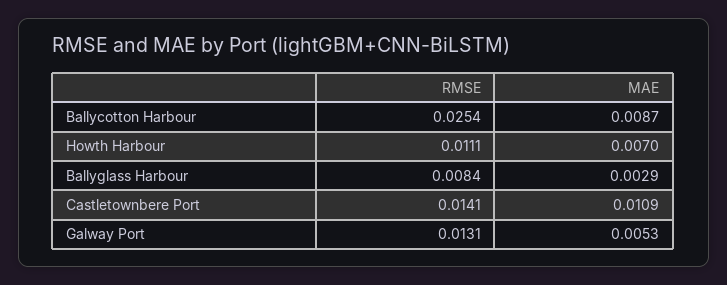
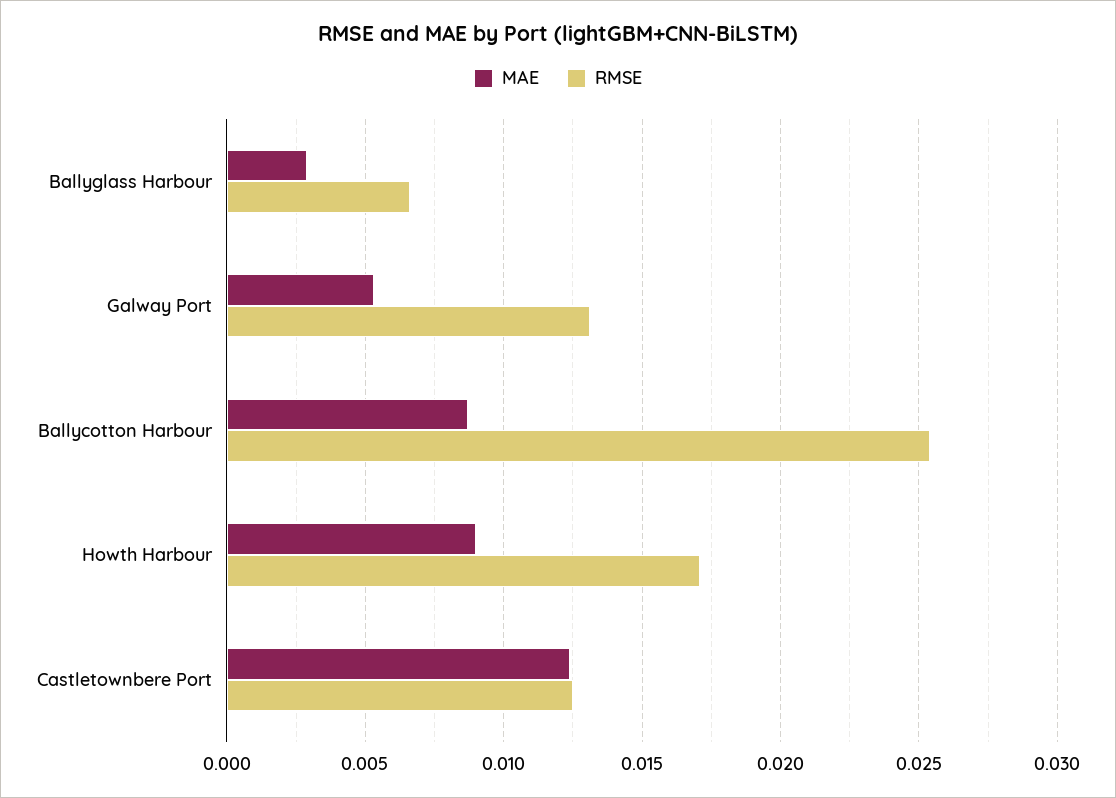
  {
    "RMSE": {
      "Ballycotton Harbour": 0.0254,
-     "Howth Harbour": 0.0111,
+     "Howth Harbour": 0.017,
-     "Ballyglass Harbour": 0.0084,
+     "Ballyglass Harbour": 0.0065,
-     "Castletownbere Port": 0.0141,
+     "Castletownbere Port": 0.0125,
      "Galway Port": 0.0131
    },
    "MAE": {
      "Ballycotton Harbour": 0.0087,
-     "Howth Harbour": 0.007,
+     "Howth Harbour": 0.009,
      "Ballyglass Harbour": 0.0029,
-     "Castletownbere Port": 0.0109,
+     "Castletownbere Port": 0.0125,
      "Galway Port": 0.0053
    }
  }

